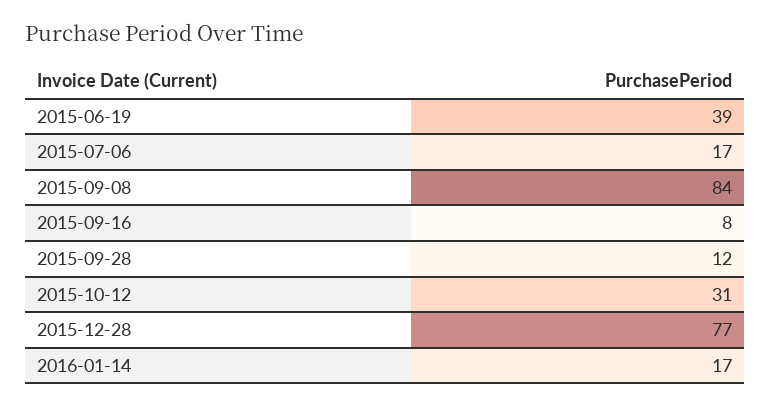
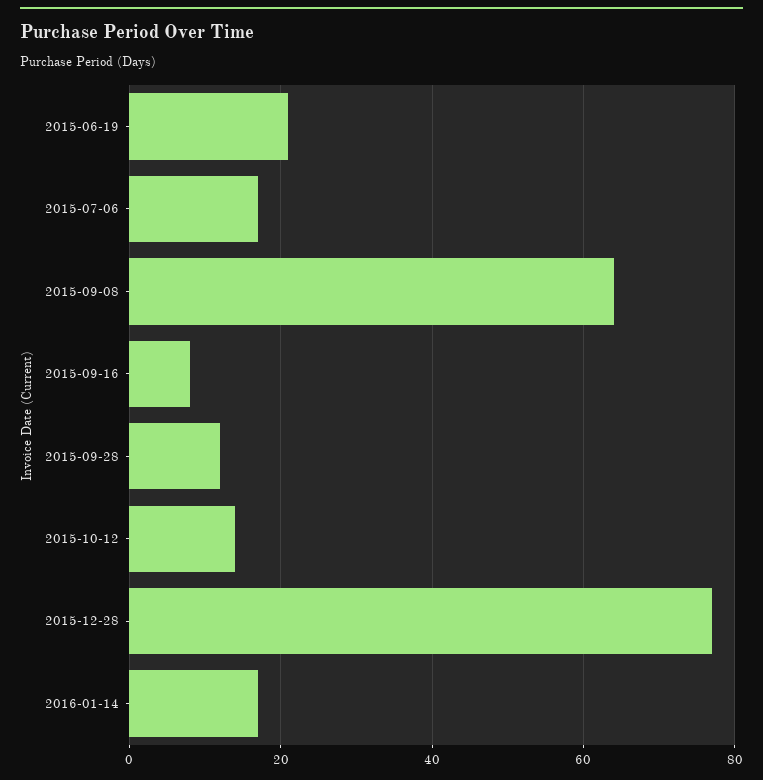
  {
-   "2015-06-19": 39,
+   "2015-06-19": 20,
    "2015-07-06": 17,
-   "2015-09-08": 84,
+   "2015-09-08": 65,
    "2015-09-16": 8,
    "2015-09-28": 12,
-   "2015-10-12": 31,
+   "2015-10-12": 15,
    "2015-12-28": 77,
    "2016-01-14": 17
  }

